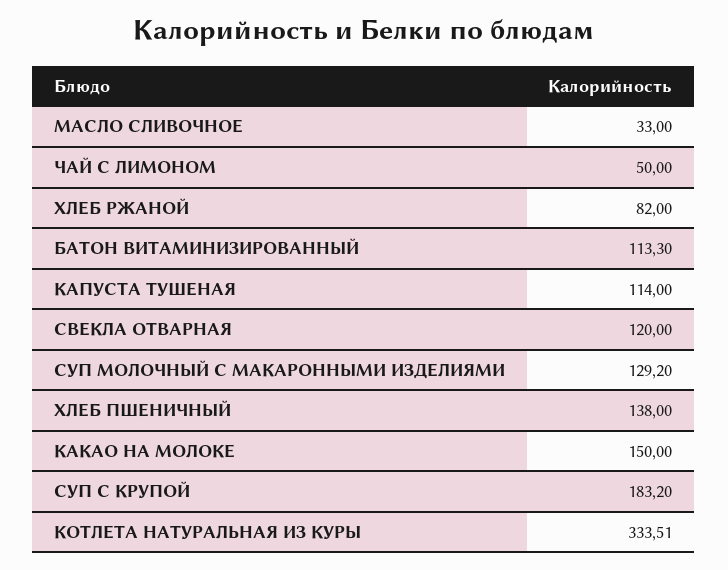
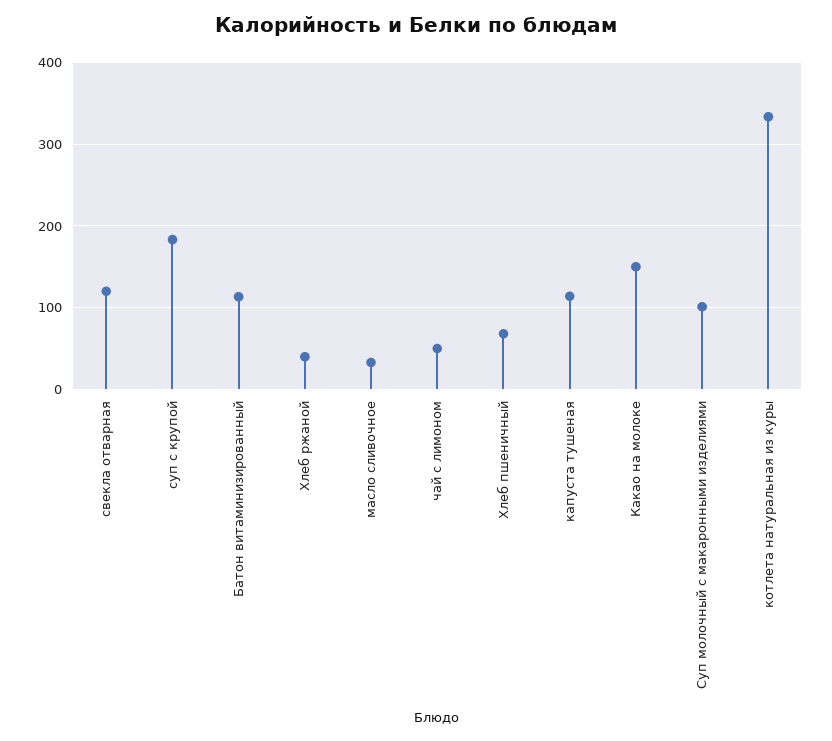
  {
    "МАСЛО СЛИВОЧНОЕ": 33,
    "ЧАЙ С ЛИМОНОМ": 50,
-   "ХЛЕБ РЖАНОЙ": 82,
+   "ХЛЕБ РЖАНОЙ": 40,
    "БАТОН ВИТАМИНИЗИРОВАННЫЙ": 113.3,
    "КАПУСТА ТУШЕНАЯ": 114,
    "СВЕКЛА ОТВАРНАЯ": 120,
-   "СУП МОЛОЧНЫЙ С МАКАРОННЫМИ ИЗДЕЛИЯМИ": 129.2,
+   "СУП МОЛОЧНЫЙ С МАКАРОННЫМИ ИЗДЕЛИЯМИ": 100,
-   "ХЛЕБ ПШЕНИЧНЫЙ": 138,
+   "ХЛЕБ ПШЕНИЧНЫЙ": 70,
    "КАКАО НА МОЛОКЕ": 150,
    "СУП С КРУПОЙ": 183.2,
    "КОТЛЕТА НАТУРАЛЬНАЯ ИЗ КУРЫ": 333.51
  }

